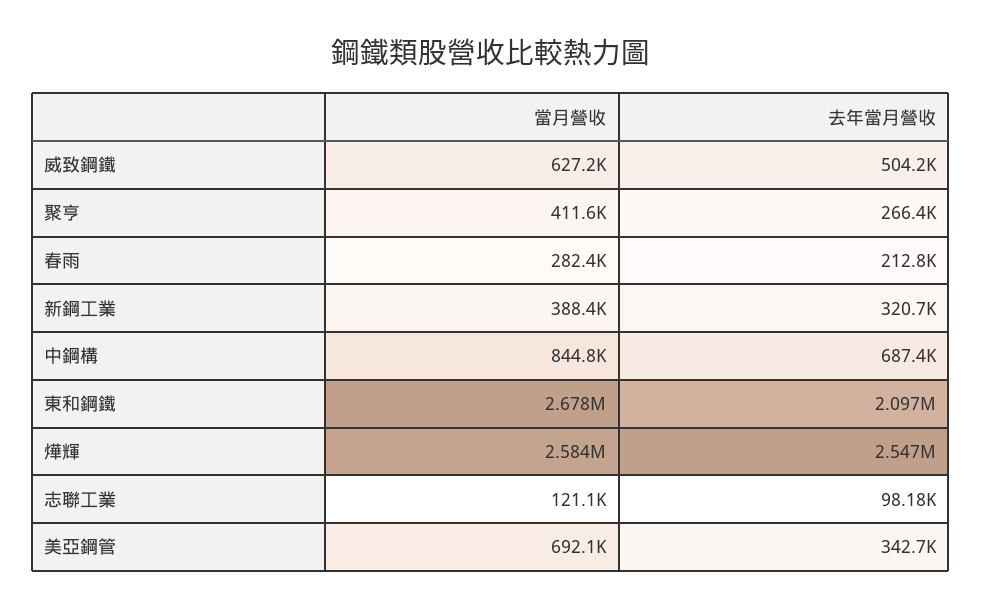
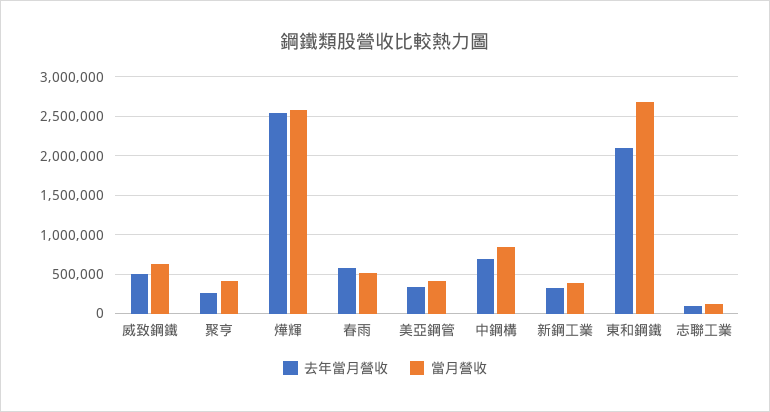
  {
    "當月營收": {
      "威致鋼鐵": 627200,
      "聚亨": 411600,
-     "春雨": 282400,
+     "春雨": 500000,
      "新鋼工業": 388400,
      "中鋼構": 844800,
      "東和鋼鐵": 2678000,
      "燁輝": 2584000,
      "志聯工業": 121100,
-     "美亞鋼管": 692100
+     "美亞鋼管": 400000
    },
    "去年當月營收": {
      "威致鋼鐵": 504200,
      "聚亨": 266400,
-     "春雨": 212800,
+     "春雨": 600000,
      "新鋼工業": 320700,
      "中鋼構": 687400,
      "東和鋼鐵": 2097000,
      "燁輝": 2547000,
      "志聯工業": 98180,
      "美亞鋼管": 342700
    }
  }

